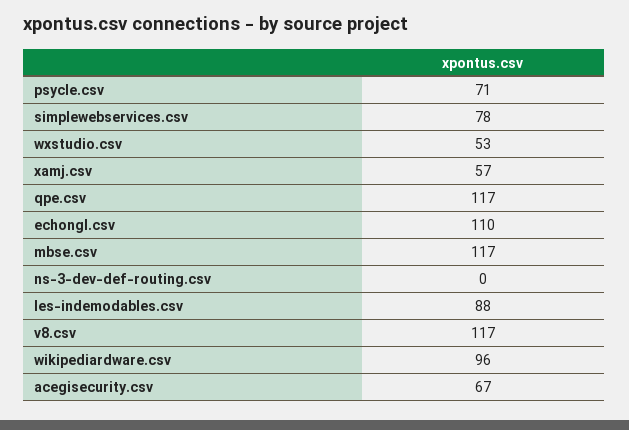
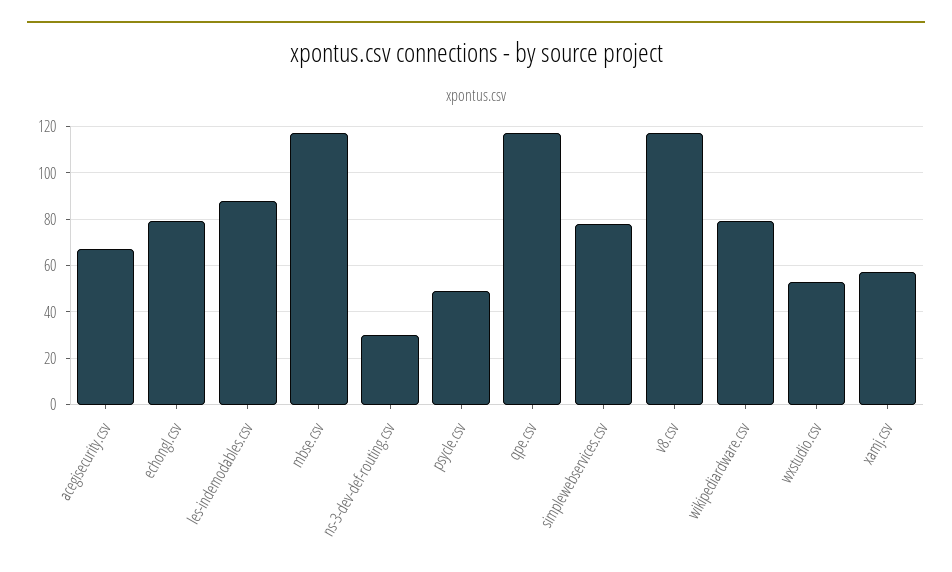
  {
-   "psycle.csv": 71,
+   "psycle.csv": 50,
    "simplewebservices.csv": 78,
    "wxstudio.csv": 53,
    "xamj.csv": 57,
    "qpe.csv": 117,
-   "echongl.csv": 110,
+   "echongl.csv": 80,
    "mbse.csv": 117,
-   "ns-3-dev-def-routing.csv": 0,
+   "ns-3-dev-def-routing.csv": 30,
    "les-indemodables.csv": 88,
    "v8.csv": 117,
-   "wikipediardware.csv": 96,
+   "wikipediardware.csv": 80,
    "acegisecurity.csv": 67
  }

